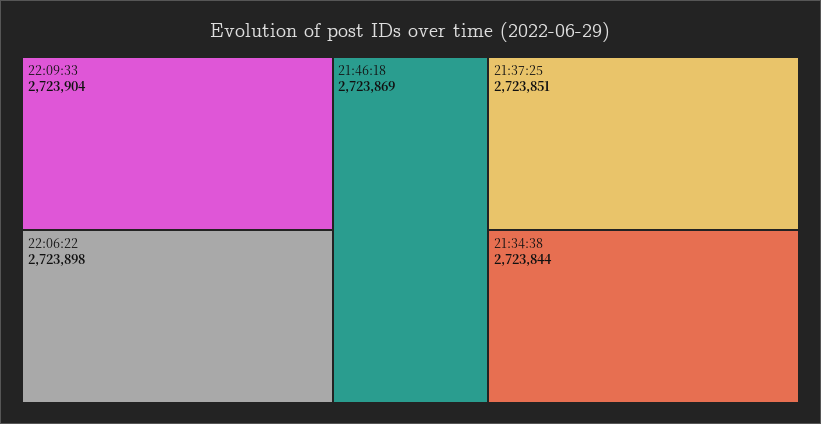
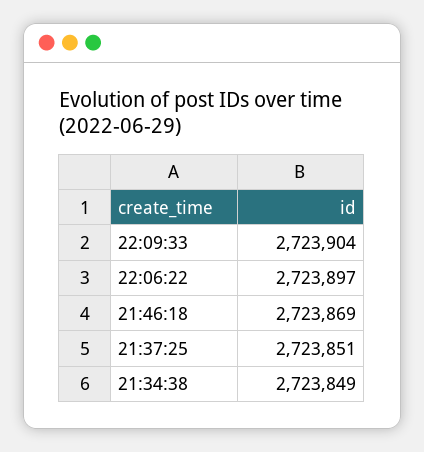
  {
    "22:09:33": 2723904,
-   "22:06:22": 2723898,
+   "22:06:22": 2723897,
    "21:46:18": 2723869,
    "21:37:25": 2723851,
-   "21:34:38": 2723844
+   "21:34:38": 2723849
  }

